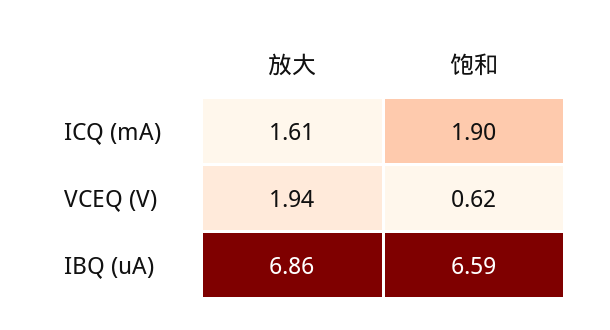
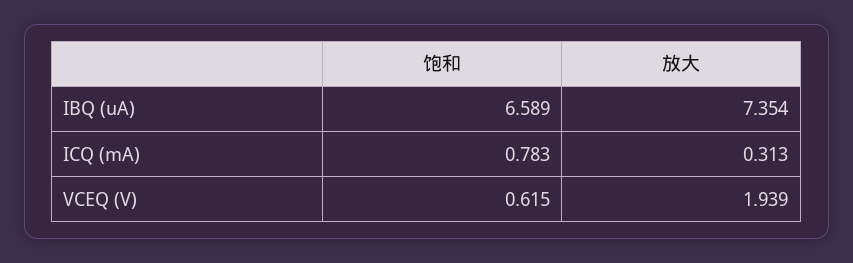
  {
    "放大": {
-     "ICQ (mA)": 1.61,
+     "ICQ (mA)": 0.313,
      "VCEQ (V)": 1.939,
-     "IBQ (uA)": 6.86
+     "IBQ (uA)": 7.354
    },
    "饱和": {
-     "ICQ (mA)": 1.9,
+     "ICQ (mA)": 0.783,
      "VCEQ (V)": 0.615,
      "IBQ (uA)": 6.589
    }
  }

